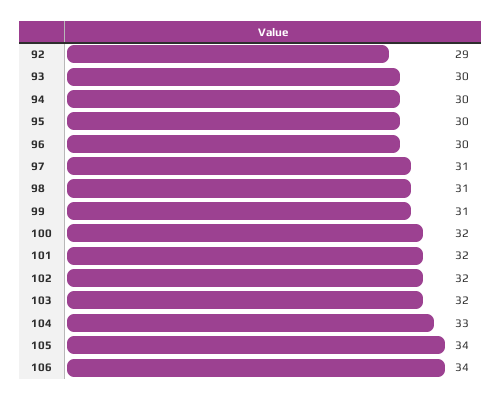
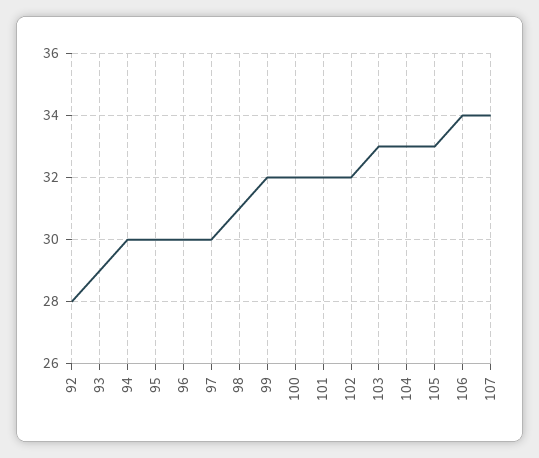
  {
-   "92": 29,
+   "92": 28,
-   "93": 30,
+   "93": 29,
    "94": 30,
    "95": 30,
    "96": 30,
-   "97": 31,
+   "97": 30,
    "98": 31,
-   "99": 31,
+   "99": 32,
    "100": 32,
    "101": 32,
    "102": 32,
-   "103": 32,
+   "103": 33,
    "104": 33,
-   "105": 34,
+   "105": 33,
-   "106": 34
+   "106": 34,
+   "107": 34
  }

